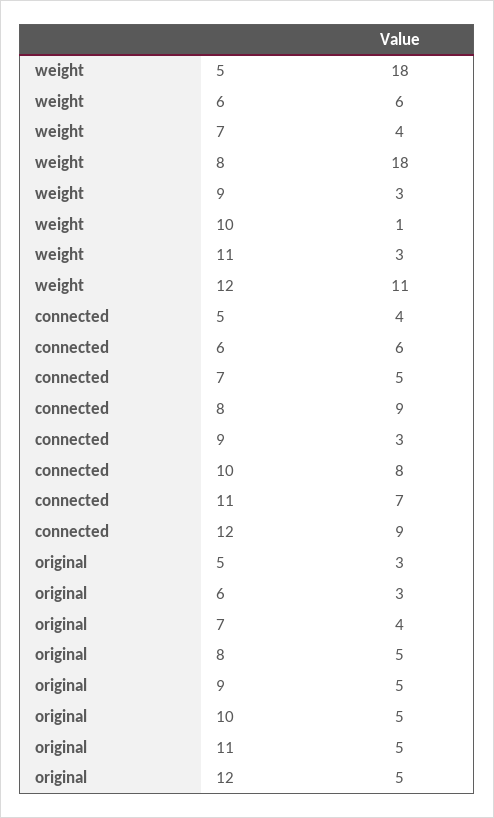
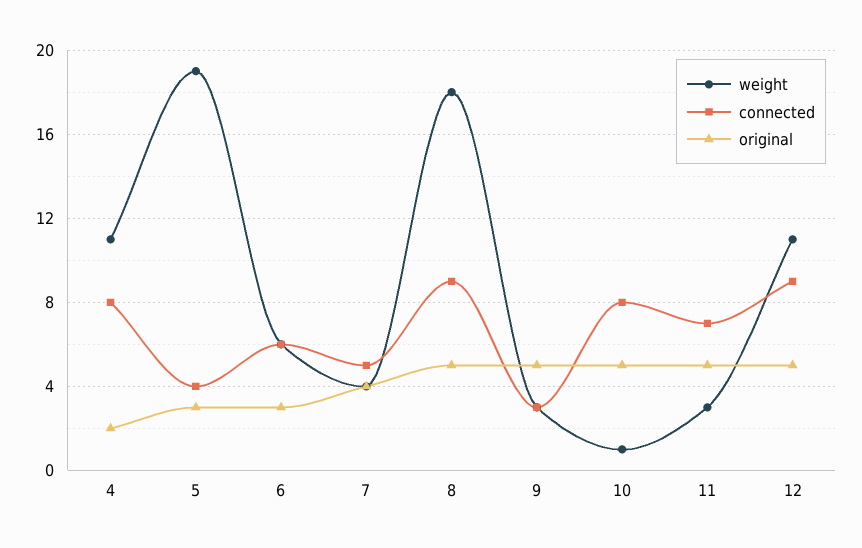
  {
    "weight": {
-     "5": 18,
+     "5": 19,
      "6": 6,
      "7": 4,
      "8": 18,
      "9": 3,
      "10": 1,
      "11": 3,
-     "12": 11
+     "12": 11,
+     "4": 11
    },
    "connected": {
      "5": 4,
      "6": 6,
      "7": 5,
      "8": 9,
      "9": 3,
      "10": 8,
      "11": 7,
-     "12": 9
+     "12": 9,
+     "4": 8
    },
    "original": {
      "5": 3,
      "6": 3,
      "7": 4,
      "8": 5,
      "9": 5,
      "10": 5,
      "11": 5,
-     "12": 5
+     "12": 5,
+     "4": 2
    }
  }

